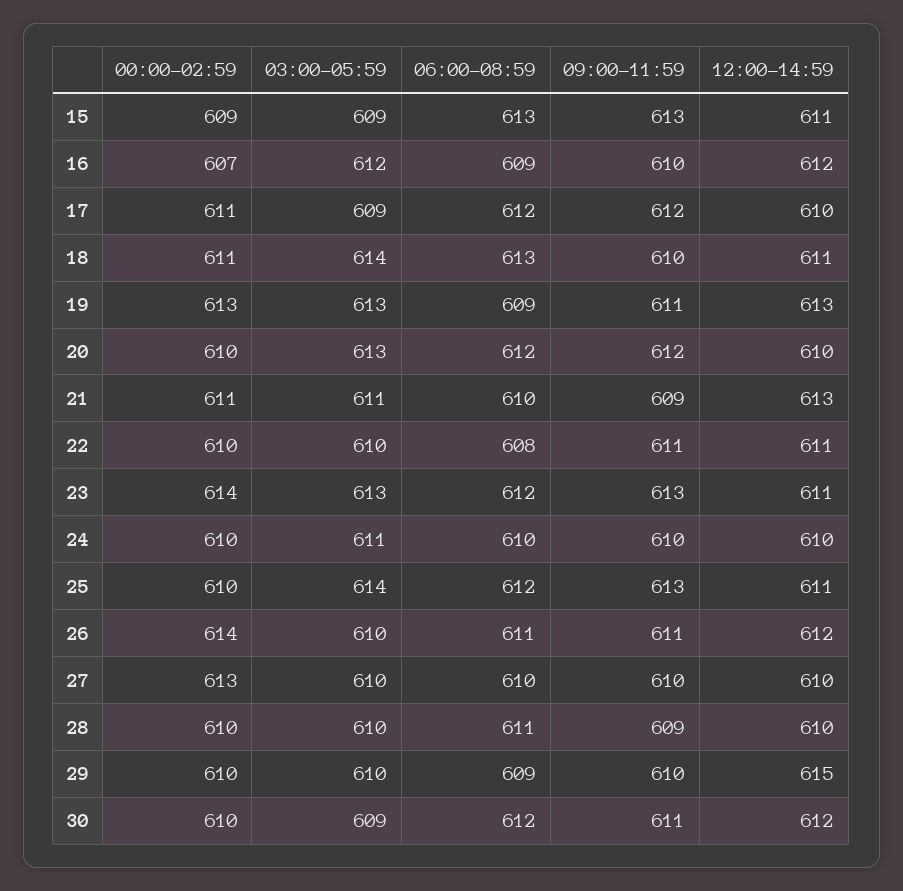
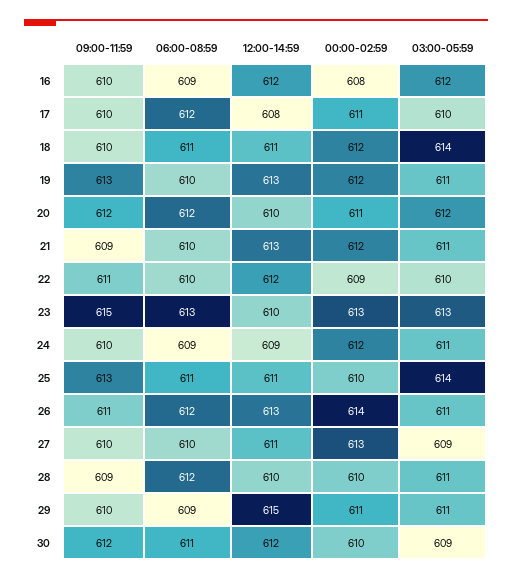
  {
    "00:00-02:59": {
-     "15": 609,
-     "16": 607,
+     "16": 608,
      "17": 611,
-     "18": 611,
+     "18": 612,
-     "19": 613,
+     "19": 612,
-     "20": 610,
+     "20": 611,
-     "21": 611,
+     "21": 612,
-     "22": 610,
+     "22": 609,
-     "23": 614,
+     "23": 613,
-     "24": 610,
+     "24": 612,
      "25": 610,
      "26": 614,
      "27": 613,
      "28": 610,
-     "29": 610,
+     "29": 611,
      "30": 610
    },
    "03:00-05:59": {
-     "15": 609,
      "16": 612,
-     "17": 609,
+     "17": 610,
      "18": 614,
-     "19": 613,
+     "19": 611,
-     "20": 613,
+     "20": 612,
      "21": 611,
      "22": 610,
      "23": 613,
      "24": 611,
      "25": 614,
-     "26": 610,
+     "26": 611,
-     "27": 610,
+     "27": 609,
-     "28": 610,
+     "28": 611,
-     "29": 610,
+     "29": 611,
      "30": 609
    },
    "06:00-08:59": {
-     "15": 613,
      "16": 609,
      "17": 612,
-     "18": 613,
+     "18": 611,
-     "19": 609,
+     "19": 610,
      "20": 612,
      "21": 610,
-     "22": 608,
+     "22": 610,
-     "23": 612,
+     "23": 613,
-     "24": 610,
+     "24": 609,
-     "25": 612,
+     "25": 611,
-     "26": 611,
+     "26": 612,
      "27": 610,
-     "28": 611,
+     "28": 612,
      "29": 609,
-     "30": 612
+     "30": 611
    },
    "09:00-11:59": {
-     "15": 613,
      "16": 610,
-     "17": 612,
+     "17": 610,
      "18": 610,
-     "19": 611,
+     "19": 613,
      "20": 612,
      "21": 609,
      "22": 611,
-     "23": 613,
+     "23": 615,
      "24": 610,
      "25": 613,
      "26": 611,
      "27": 610,
      "28": 609,
      "29": 610,
-     "30": 611
+     "30": 612
    },
    "12:00-14:59": {
-     "15": 611,
      "16": 612,
-     "17": 610,
+     "17": 608,
      "18": 611,
      "19": 613,
      "20": 610,
      "21": 613,
-     "22": 611,
+     "22": 612,
-     "23": 611,
+     "23": 610,
-     "24": 610,
+     "24": 609,
      "25": 611,
-     "26": 612,
+     "26": 613,
-     "27": 610,
+     "27": 611,
      "28": 610,
      "29": 615,
      "30": 612
    }
  }

